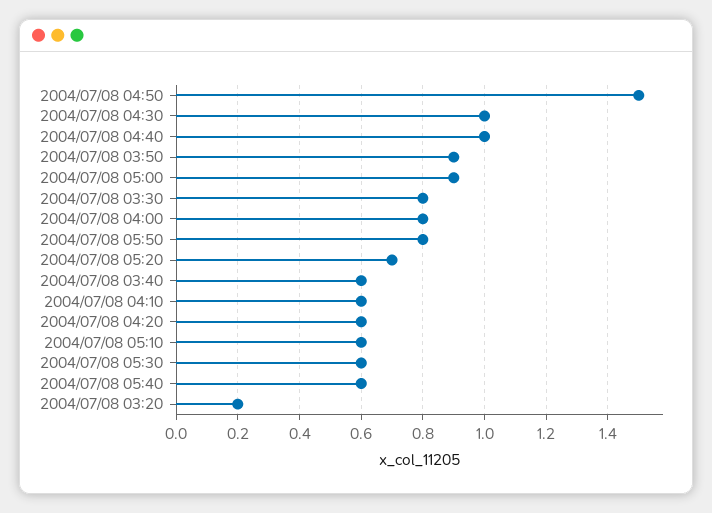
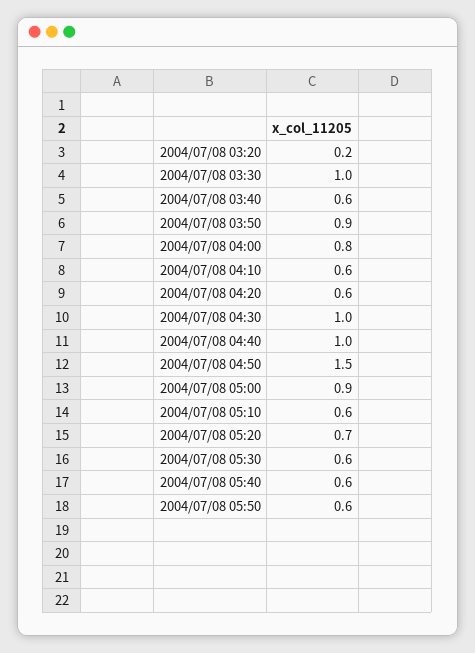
  {
    "2004/07/08 04:50": 1.5,
    "2004/07/08 04:30": 1,
    "2004/07/08 04:40": 1,
    "2004/07/08 03:50": 0.9,
    "2004/07/08 05:00": 0.9,
-   "2004/07/08 03:30": 0.8,
+   "2004/07/08 03:30": 1,
    "2004/07/08 04:00": 0.8,
-   "2004/07/08 05:50": 0.8,
+   "2004/07/08 05:50": 0.6,
    "2004/07/08 05:20": 0.7,
    "2004/07/08 03:40": 0.6,
    "2004/07/08 04:10": 0.6,
    "2004/07/08 04:20": 0.6,
    "2004/07/08 05:10": 0.6,
    "2004/07/08 05:30": 0.6,
    "2004/07/08 05:40": 0.6,
    "2004/07/08 03:20": 0.2
  }

